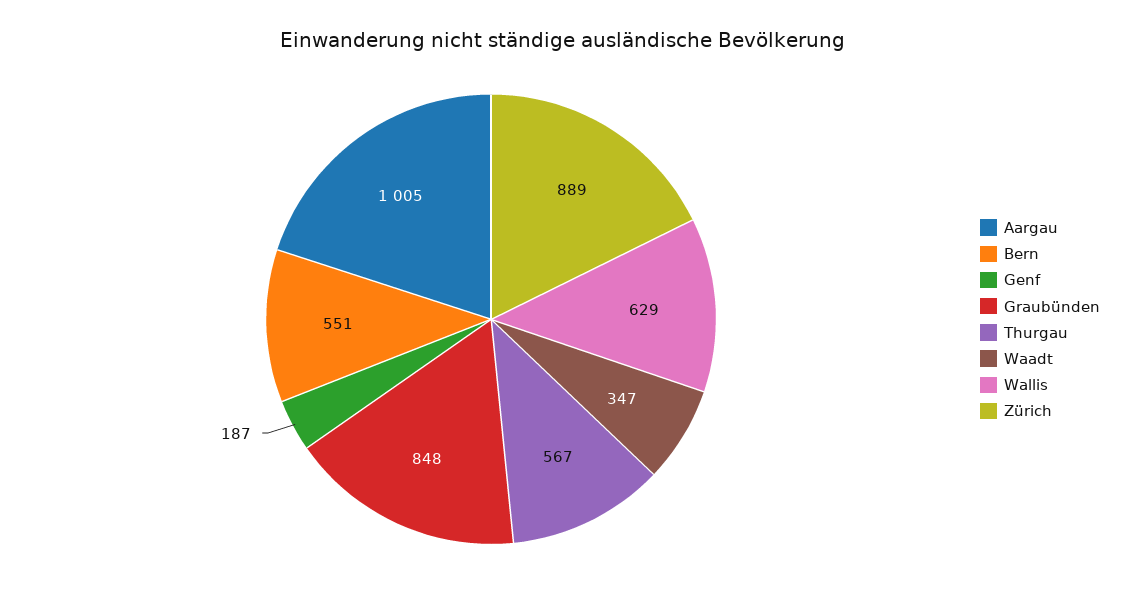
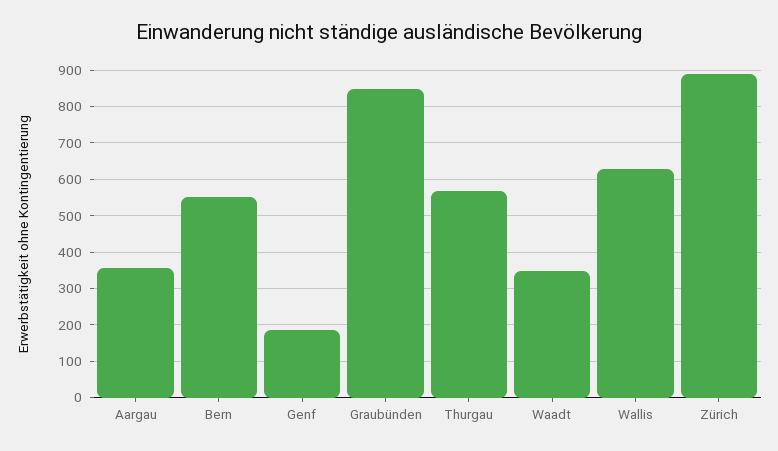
  {
-   "Aargau": 1005,
+   "Aargau": 360,
    "Bern": 551,
    "Genf": 187,
    "Graubünden": 848,
    "Thurgau": 567,
    "Waadt": 347,
    "Wallis": 629,
    "Zürich": 889
  }

